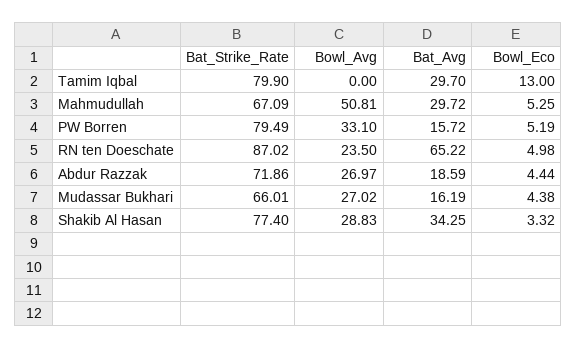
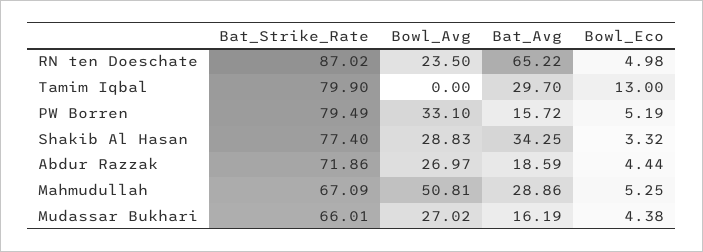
  {
    "Bat_Strike_Rate": {
      "Tamim Iqbal": 79.9,
      "Mahmudullah": 67.09,
      "PW Borren": 79.49,
      "RN ten Doeschate": 87.02,
      "Abdur Razzak": 71.86,
      "Mudassar Bukhari": 66.01,
      "Shakib Al Hasan": 77.4
    },
    "Bowl_Avg": {
      "Tamim Iqbal": 0,
      "Mahmudullah": 50.81,
      "PW Borren": 33.1,
      "RN ten Doeschate": 23.5,
      "Abdur Razzak": 26.97,
      "Mudassar Bukhari": 27.02,
      "Shakib Al Hasan": 28.83
    },
    "Bat_Avg": {
      "Tamim Iqbal": 29.7,
-     "Mahmudullah": 29.72,
+     "Mahmudullah": 28.86,
      "PW Borren": 15.72,
      "RN ten Doeschate": 65.22,
      "Abdur Razzak": 18.59,
      "Mudassar Bukhari": 16.19,
      "Shakib Al Hasan": 34.25
    },
    "Bowl_Eco": {
      "Tamim Iqbal": 13,
      "Mahmudullah": 5.25,
      "PW Borren": 5.19,
      "RN ten Doeschate": 4.98,
      "Abdur Razzak": 4.44,
      "Mudassar Bukhari": 4.38,
      "Shakib Al Hasan": 3.32
    }
  }

